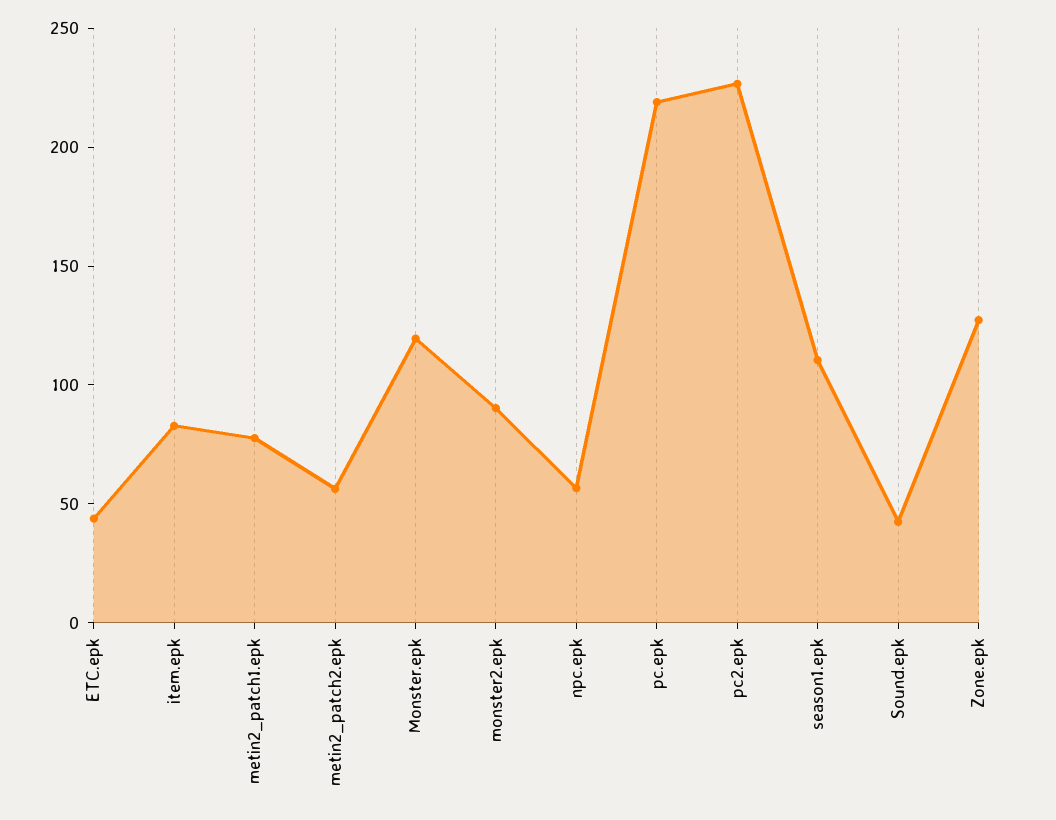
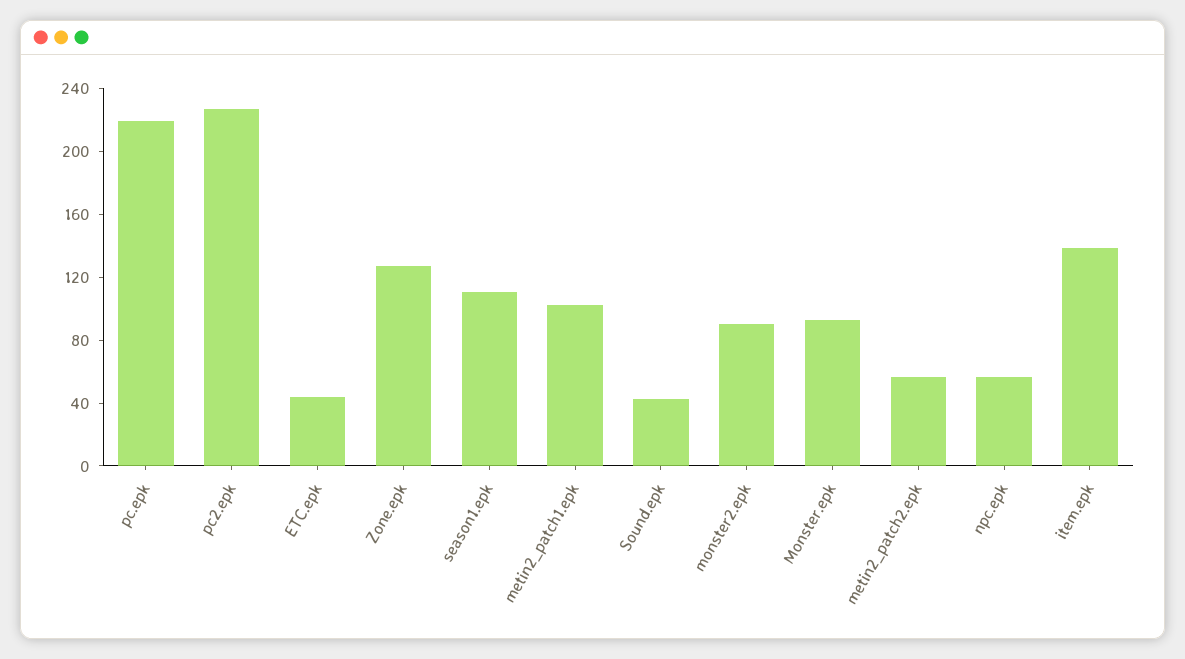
  {
    "ETC.epk": 40,
-   "item.epk": 80,
+   "item.epk": 140,
-   "metin2_patch1.epk": 80,
+   "metin2_patch1.epk": 100,
    "metin2_patch2.epk": 60,
-   "Monster.epk": 120,
+   "Monster.epk": 90,
    "monster2.epk": 90,
    "npc.epk": 60,
    "pc.epk": 220,
    "pc2.epk": 230,
    "season1.epk": 110,
    "Sound.epk": 40,
    "Zone.epk": 130
  }

